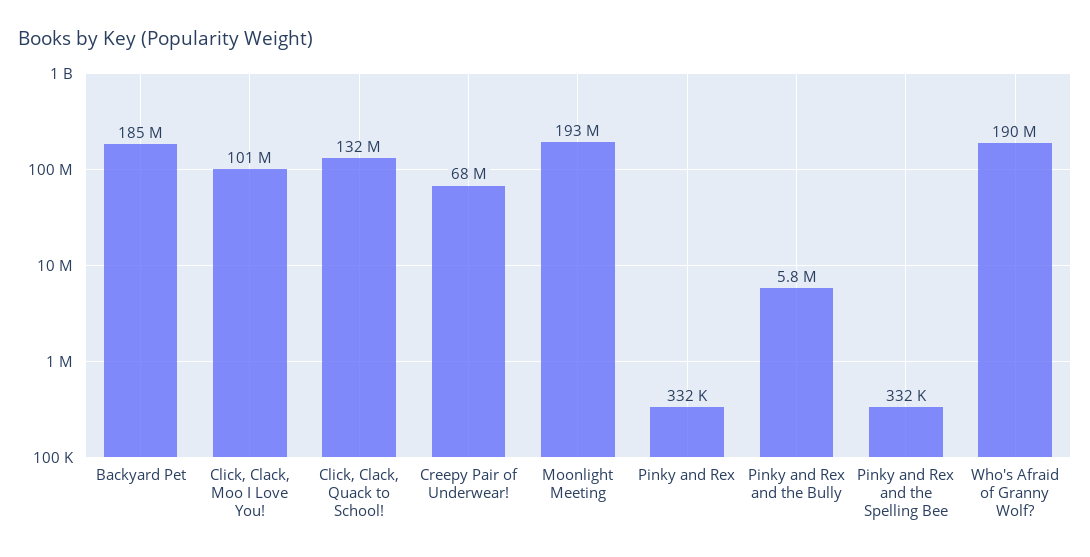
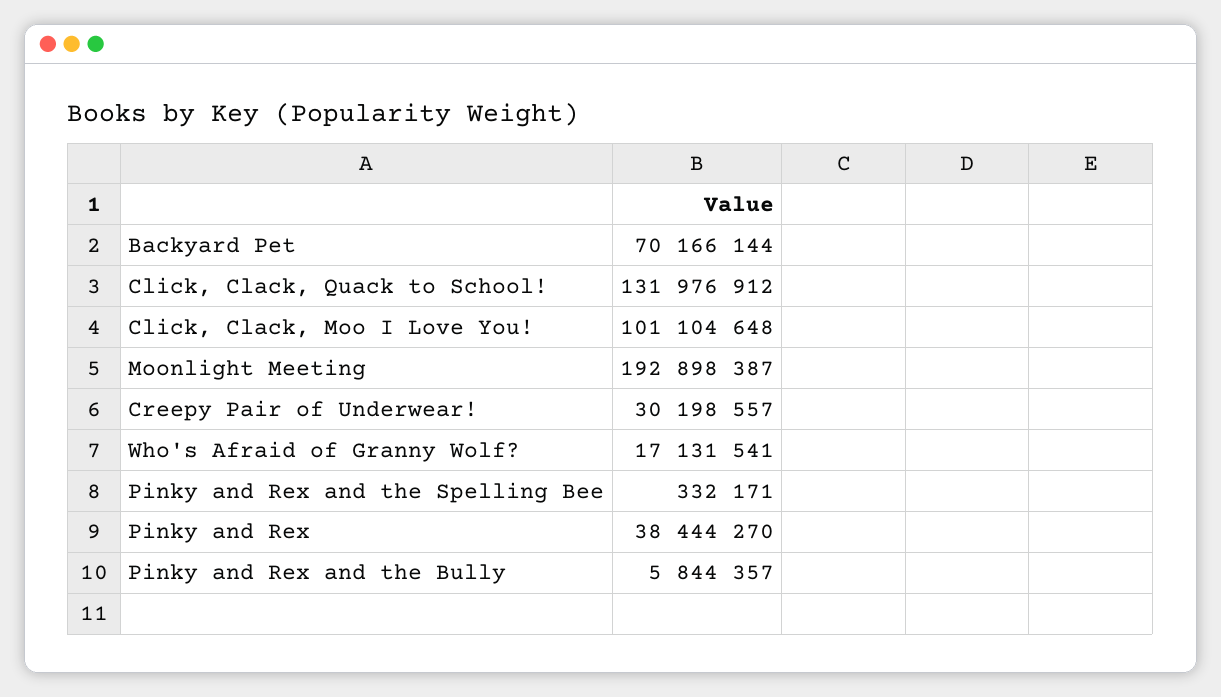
  {
-   "Backyard Pet": 185000000,
+   "Backyard Pet": 70166144,
    "Click, Clack, Moo I Love You!": 101104648,
    "Click, Clack, Quack to School!": 131976912,
-   "Creepy Pair of Underwear!": 68000000,
+   "Creepy Pair of Underwear!": 30198557,
    "Moonlight Meeting": 192898387,
-   "Pinky and Rex": 332000,
+   "Pinky and Rex": 38444270,
    "Pinky and Rex and the Bully": 5844357,
    "Pinky and Rex and the Spelling Bee": 332171,
-   "Who's Afraid of Granny Wolf?": 190000000
+   "Who's Afraid of Granny Wolf?": 17131541
  }

